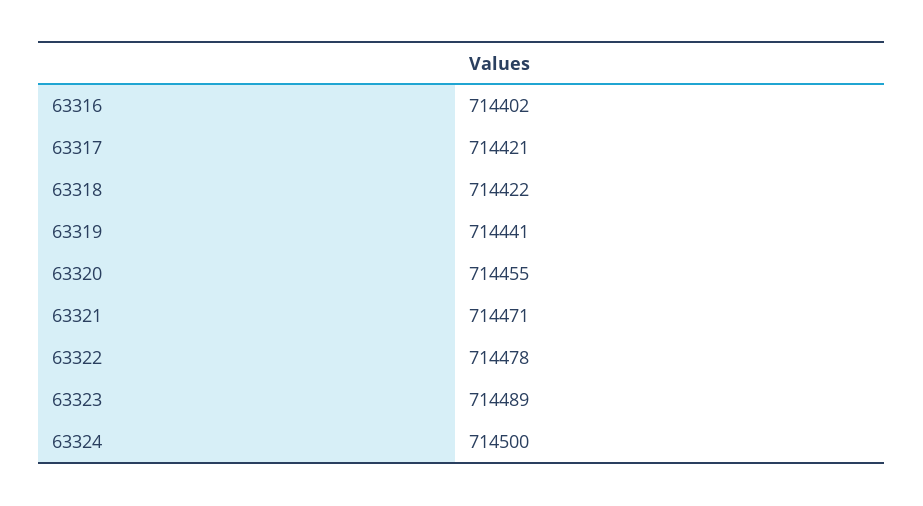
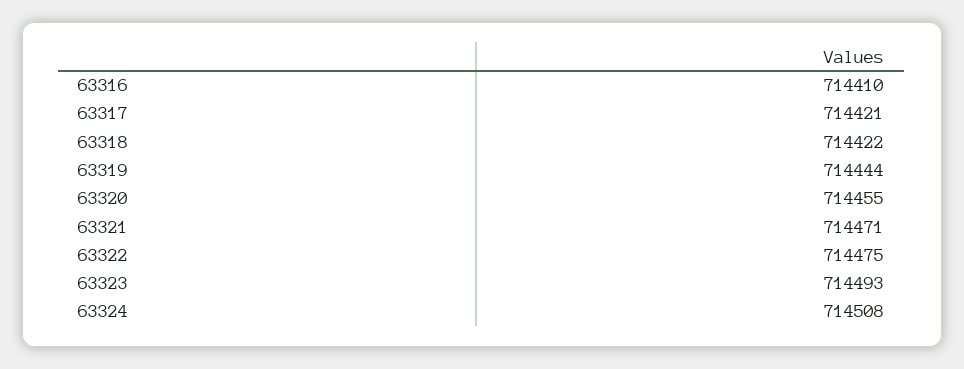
  {
-   "63316": 714402,
+   "63316": 714410,
    "63317": 714421,
    "63318": 714422,
-   "63319": 714441,
+   "63319": 714444,
    "63320": 714455,
    "63321": 714471,
-   "63322": 714478,
+   "63322": 714475,
-   "63323": 714489,
+   "63323": 714493,
-   "63324": 714500
+   "63324": 714508
  }

